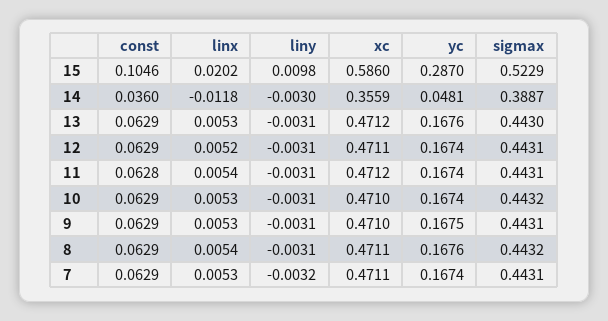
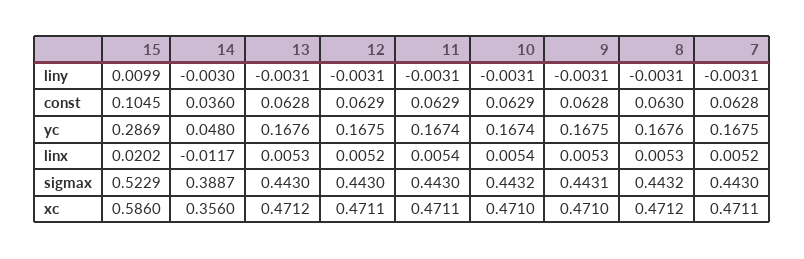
  {
    "const": {
-     "15": 0.1046,
+     "15": 0.1045,
      "14": 0.036,
-     "13": 0.0629,
+     "13": 0.0628,
      "12": 0.0629,
-     "11": 0.0628,
+     "11": 0.0629,
      "10": 0.0629,
-     "9": 0.0629,
+     "9": 0.0628,
-     "8": 0.0629,
+     "8": 0.063,
-     "7": 0.0629
+     "7": 0.0628
    },
    "linx": {
      "15": 0.0202,
-     "14": -0.0118,
+     "14": -0.0117,
      "13": 0.0053,
      "12": 0.0052,
      "11": 0.0054,
-     "10": 0.0053,
+     "10": 0.0054,
      "9": 0.0053,
-     "8": 0.0054,
+     "8": 0.0053,
-     "7": 0.0053
+     "7": 0.0052
    },
    "liny": {
-     "15": 0.0098,
+     "15": 0.0099,
      "14": -0.003,
      "13": -0.0031,
      "12": -0.0031,
      "11": -0.0031,
      "10": -0.0031,
      "9": -0.0031,
      "8": -0.0031,
-     "7": -0.0032
+     "7": -0.0031
    },
    "xc": {
      "15": 0.586,
-     "14": 0.3559,
+     "14": 0.356,
      "13": 0.4712,
      "12": 0.4711,
-     "11": 0.4712,
+     "11": 0.4711,
      "10": 0.471,
      "9": 0.471,
-     "8": 0.4711,
+     "8": 0.4712,
      "7": 0.4711
    },
    "yc": {
-     "15": 0.287,
+     "15": 0.2869,
-     "14": 0.0481,
+     "14": 0.048,
      "13": 0.1676,
-     "12": 0.1674,
+     "12": 0.1675,
      "11": 0.1674,
      "10": 0.1674,
      "9": 0.1675,
      "8": 0.1676,
-     "7": 0.1674
+     "7": 0.1675
    },
    "sigmax": {
      "15": 0.5229,
      "14": 0.3887,
      "13": 0.443,
-     "12": 0.4431,
+     "12": 0.443,
-     "11": 0.4431,
+     "11": 0.443,
      "10": 0.4432,
      "9": 0.4431,
      "8": 0.4432,
-     "7": 0.4431
+     "7": 0.443
    }
  }

